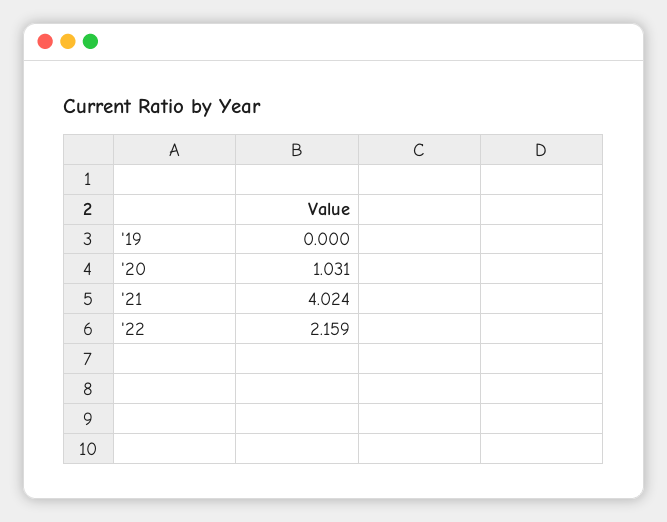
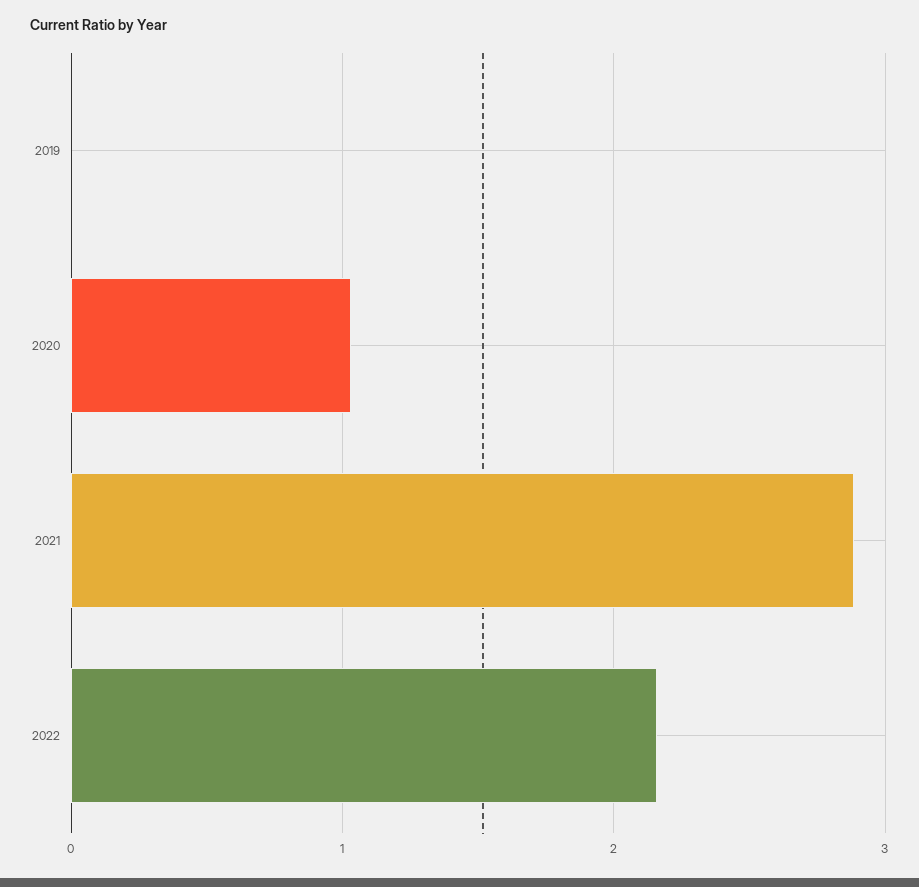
  {
    "'19": 0,
    "'20": 1.031,
-   "'21": 4.024,
+   "'21": 2.9,
    "'22": 2.159
  }

